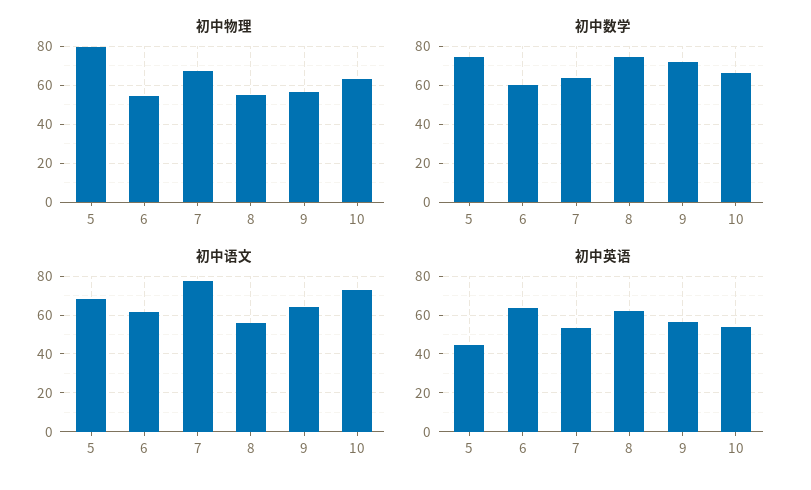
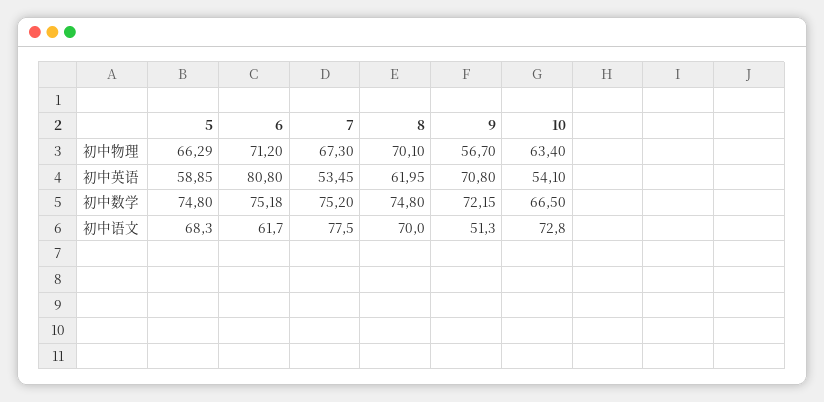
  {
    "初中物理": {
-     "5": 80,
+     "5": 66.29,
-     "6": 55,
+     "6": 71.2,
      "7": 67.3,
-     "8": 55,
+     "8": 70.1,
      "9": 56.7,
      "10": 63.4
    },
    "初中数学": {
      "5": 74.8,
-     "6": 60,
+     "6": 75.18,
-     "7": 65,
+     "7": 75.2,
      "8": 74.8,
      "9": 72.15,
      "10": 66.5
    },
    "初中语文": {
      "5": 68.3,
      "6": 61.7,
      "7": 77.5,
-     "8": 55,
+     "8": 70,
-     "9": 65,
+     "9": 51.3,
      "10": 72.8
    },
    "初中英语": {
-     "5": 45,
+     "5": 58.85,
-     "6": 65,
+     "6": 80.8,
      "7": 53.45,
      "8": 61.95,
-     "9": 55,
+     "9": 70.8,
      "10": 54.1
    }
  }

